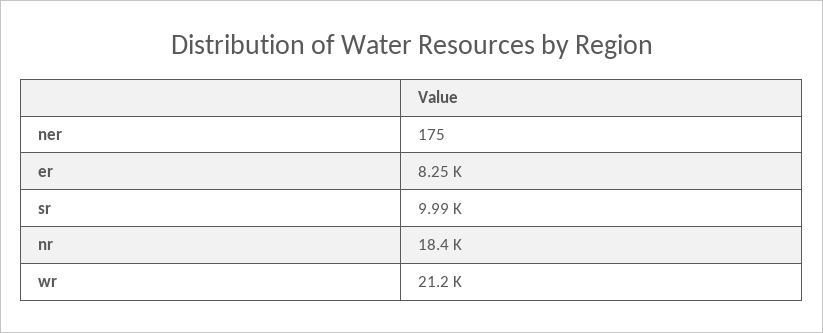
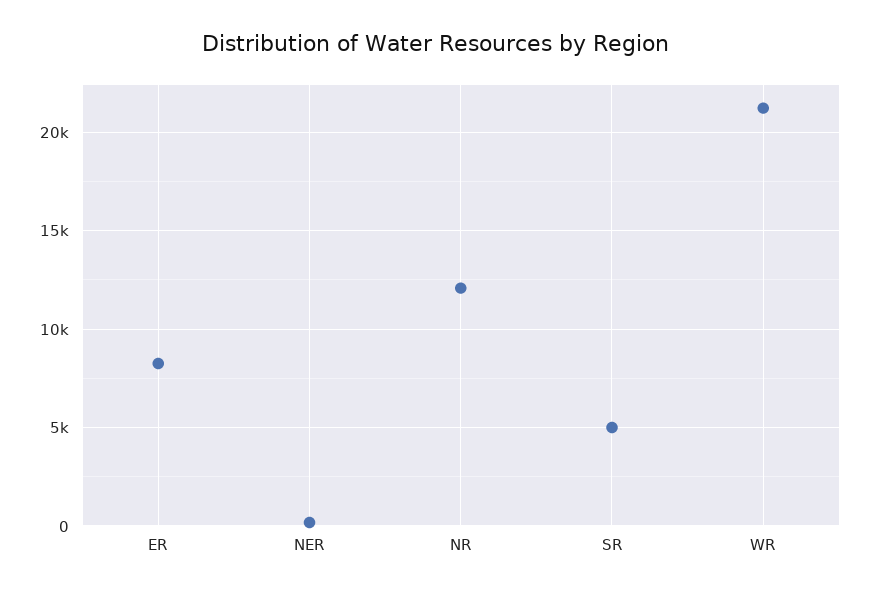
  {
    "ner": 175,
    "er": 8250,
-   "sr": 9990,
+   "sr": 5000,
-   "nr": 18400,
+   "nr": 12000,
    "wr": 21200
  }

